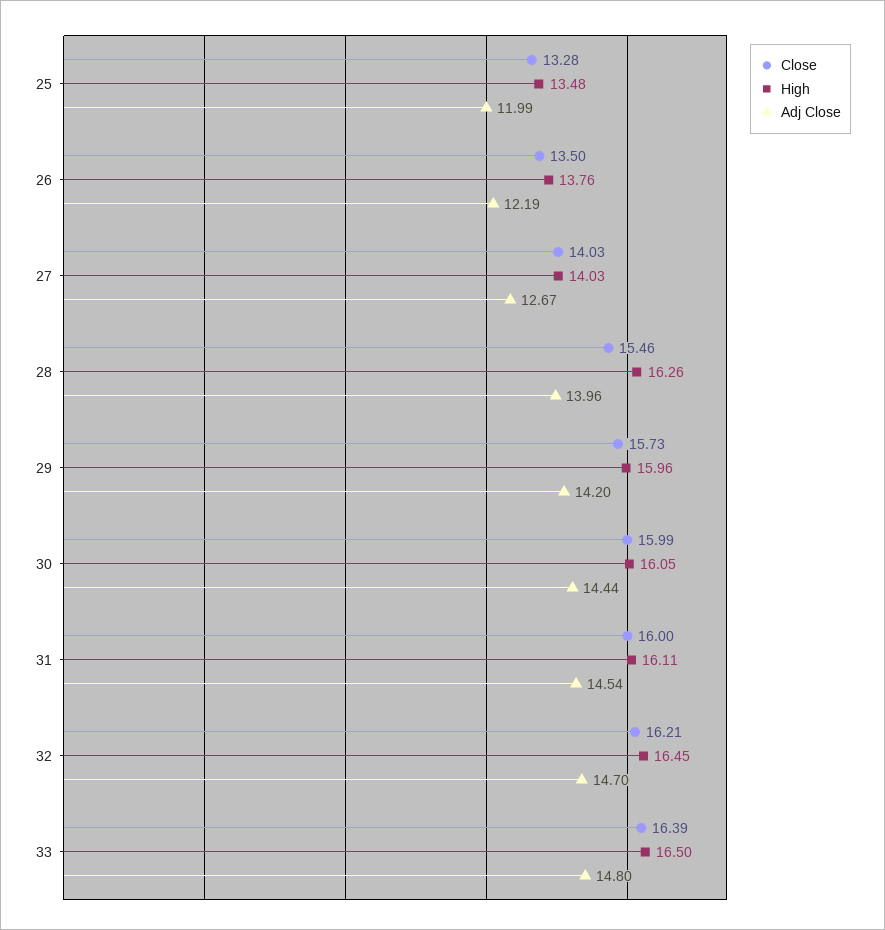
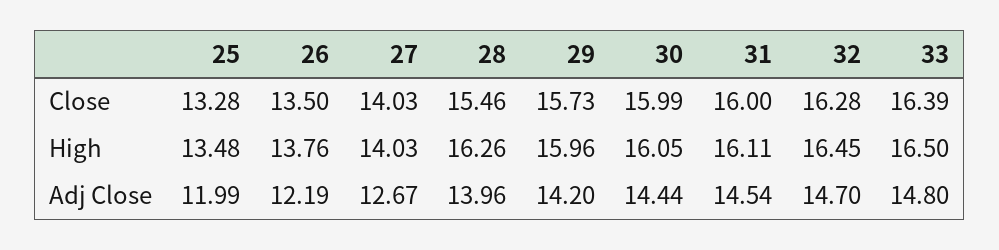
  {
    "Close": {
      "25": 13.28,
      "26": 13.5,
      "27": 14.03,
      "28": 15.46,
      "29": 15.73,
      "30": 15.99,
      "31": 16,
-     "32": 16.21,
+     "32": 16.28,
      "33": 16.39
    },
    "High": {
      "25": 13.48,
      "26": 13.76,
      "27": 14.03,
      "28": 16.26,
      "29": 15.96,
      "30": 16.05,
      "31": 16.11,
      "32": 16.45,
      "33": 16.5
    },
    "Adj Close": {
      "25": 11.99,
      "26": 12.19,
      "27": 12.67,
      "28": 13.96,
      "29": 14.2,
      "30": 14.44,
      "31": 14.54,
      "32": 14.7,
      "33": 14.8
    }
  }

